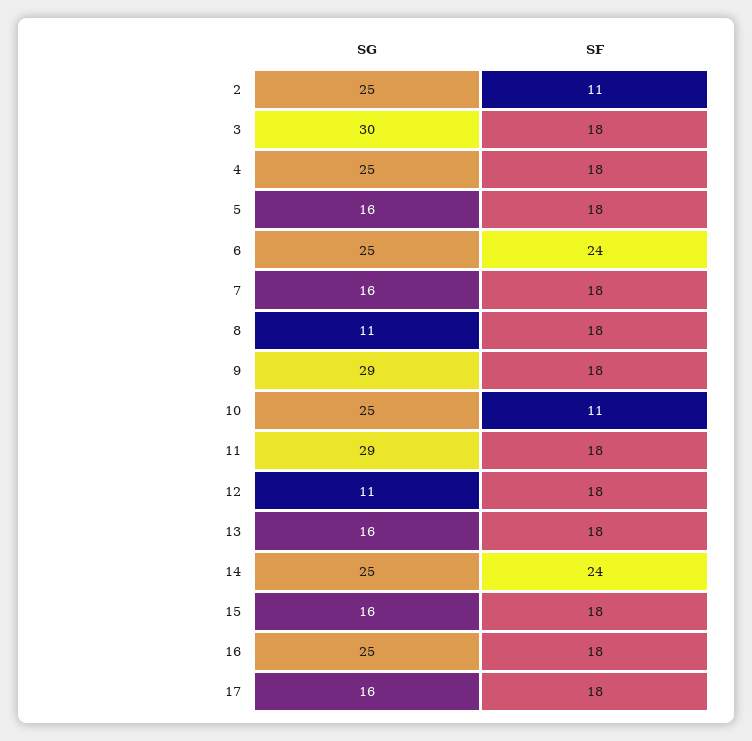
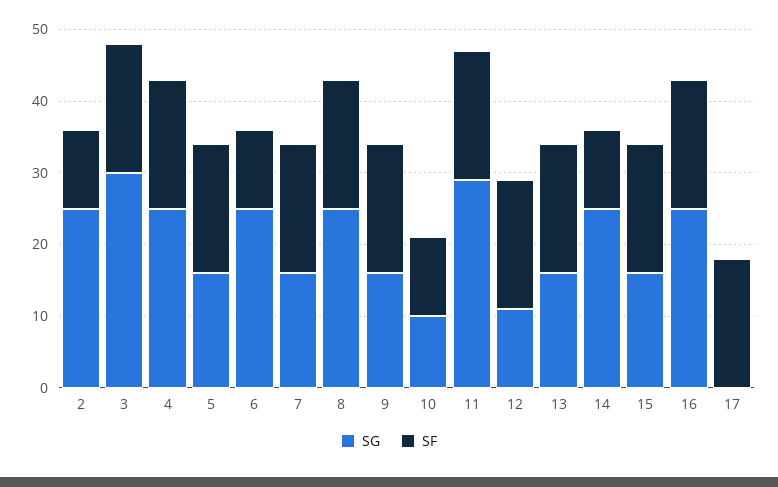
  {
    "SG": {
      "2": 25,
      "3": 30,
      "4": 25,
      "5": 16,
      "6": 25,
      "7": 16,
-     "8": 11,
+     "8": 25,
-     "9": 29,
+     "9": 15,
-     "10": 25,
+     "10": 10,
      "11": 29,
      "12": 11,
      "13": 16,
      "14": 25,
      "15": 16,
      "16": 25,
-     "17": 16
+     "17": 0
    },
    "SF": {
      "2": 11,
      "3": 18,
      "4": 18,
      "5": 18,
-     "6": 24,
+     "6": 10,
      "7": 18,
      "8": 18,
      "9": 18,
      "10": 11,
      "11": 18,
      "12": 18,
      "13": 18,
-     "14": 24,
+     "14": 10,
      "15": 18,
      "16": 18,
      "17": 18
    }
  }

